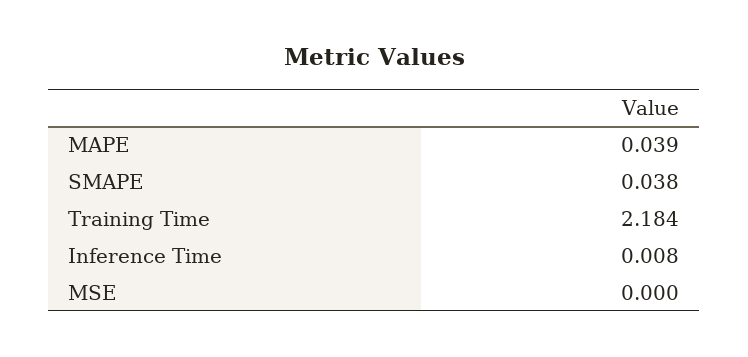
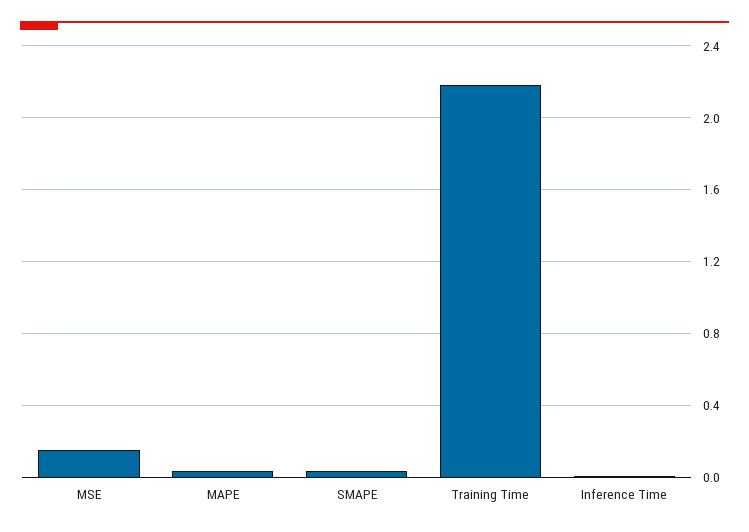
  {
    "MAPE": 0.039,
    "SMAPE": 0.038,
    "Training Time": 2.184,
    "Inference Time": 0.008,
-   "MSE": 0
+   "MSE": 0.15
  }

